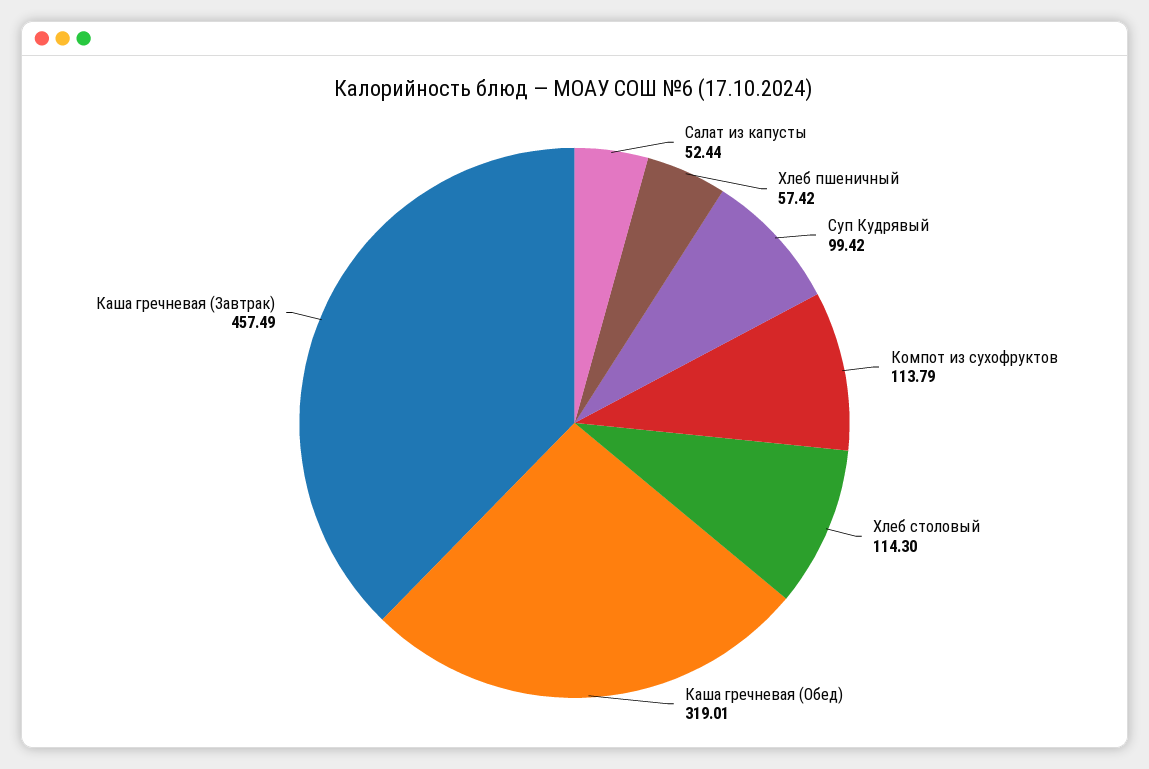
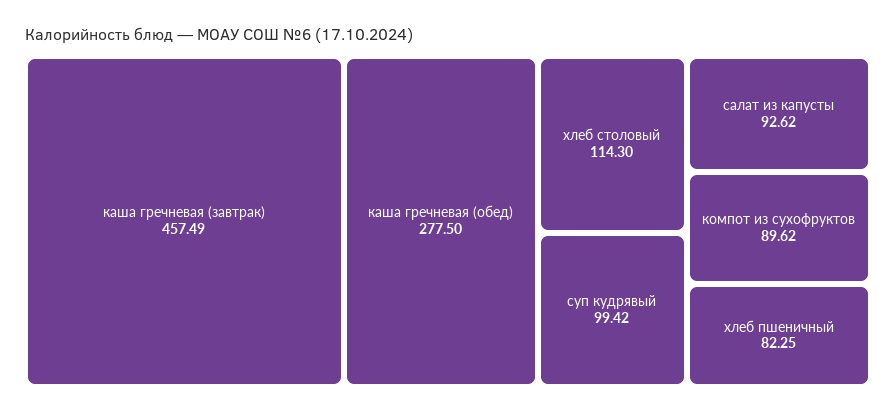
  {
-   "Салат из капусты": 52.44,
+   "Салат из капусты": 92.62,
-   "Хлеб пшеничный": 57.42,
+   "Хлеб пшеничный": 82.25,
    "Суп Кудрявый": 99.42,
-   "Компот из сухофруктов": 113.79,
+   "Компот из сухофруктов": 89.62,
    "Хлеб столовый": 114.3,
-   "Каша гречневая (Обед)": 319.01,
+   "Каша гречневая (Обед)": 277.5,
    "Каша гречневая (Завтрак)": 457.49
  }

